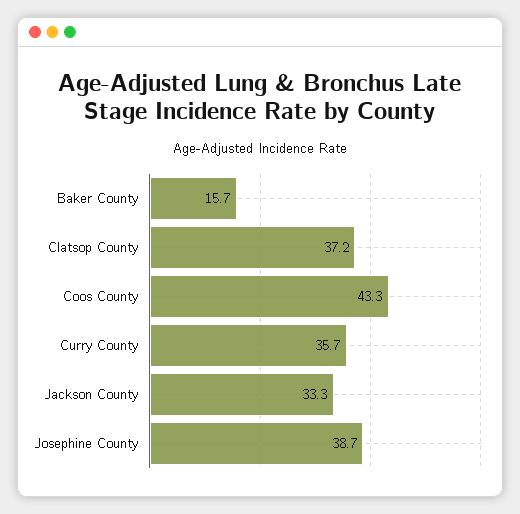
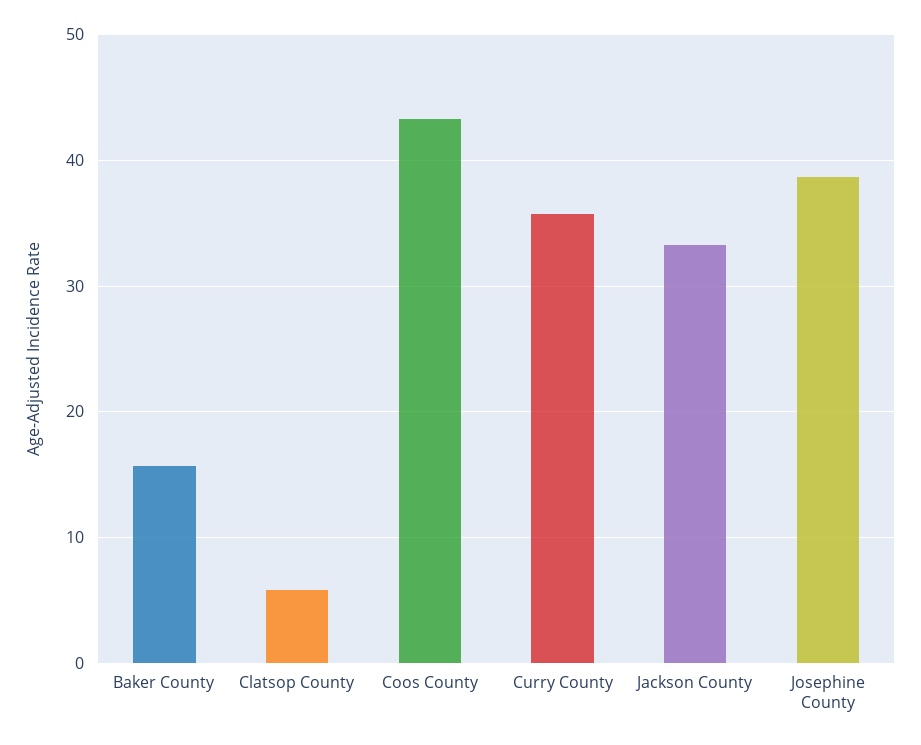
  {
    "Baker County": 15.7,
-   "Clatsop County": 37.2,
+   "Clatsop County": 6,
    "Coos County": 43.3,
    "Curry County": 35.7,
    "Jackson County": 33.3,
    "Josephine County": 38.7
  }

